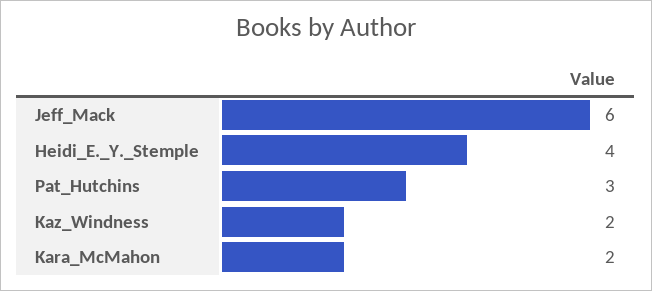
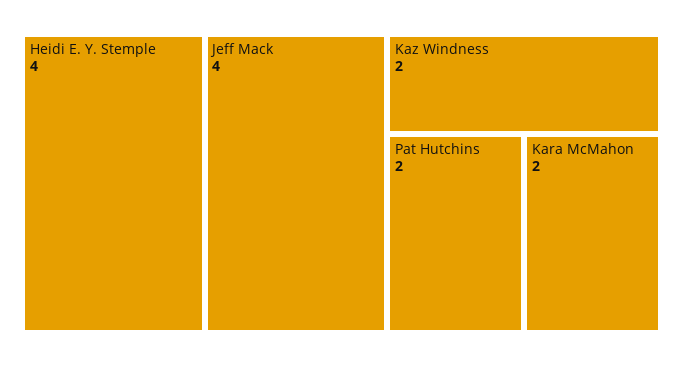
  {
-   "Jeff_Mack": 6,
+   "Jeff_Mack": 4,
    "Heidi_E._Y._Stemple": 4,
-   "Pat_Hutchins": 3,
+   "Pat_Hutchins": 2,
    "Kaz_Windness": 2,
    "Kara_McMahon": 2
  }

